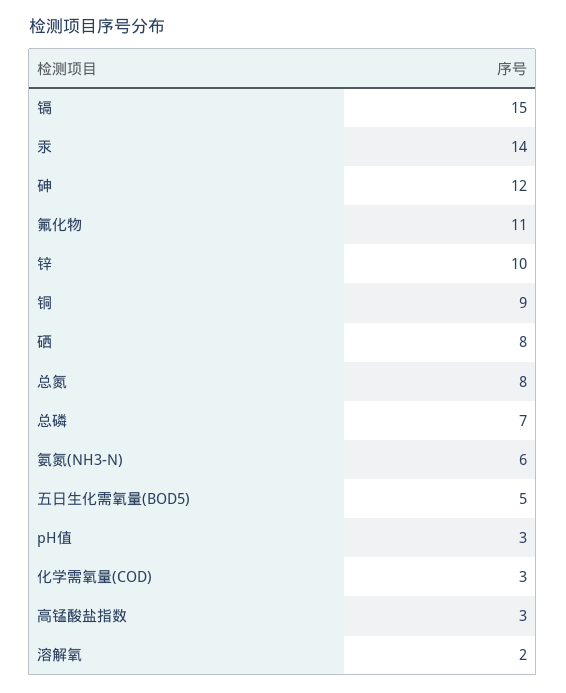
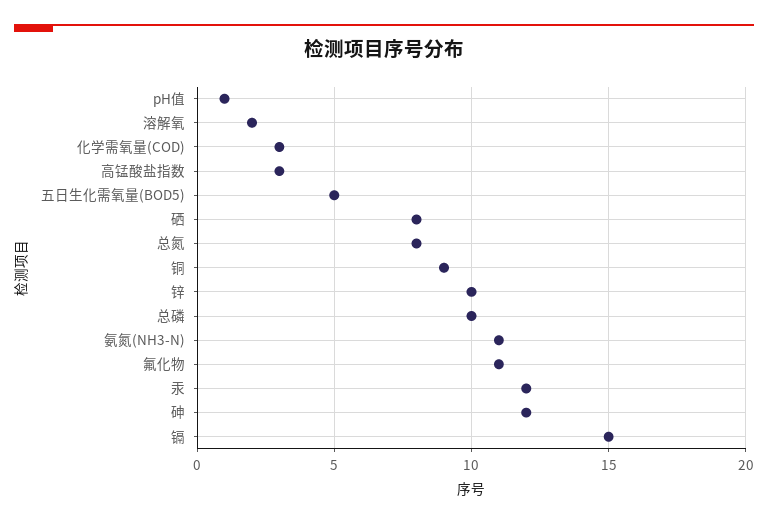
  {
    "镉": 15,
-   "汞": 14,
+   "汞": 12,
    "砷": 12,
    "氟化物": 11,
    "锌": 10,
    "铜": 9,
    "硒": 8,
    "总氮": 8,
-   "总磷": 7,
+   "总磷": 10,
-   "氨氮(NH3-N)": 6,
+   "氨氮(NH3-N)": 11,
    "五日生化需氧量(BOD5)": 5,
-   "pH值": 3,
+   "pH值": 1,
    "化学需氧量(COD)": 3,
    "高锰酸盐指数": 3,
    "溶解氧": 2
  }

